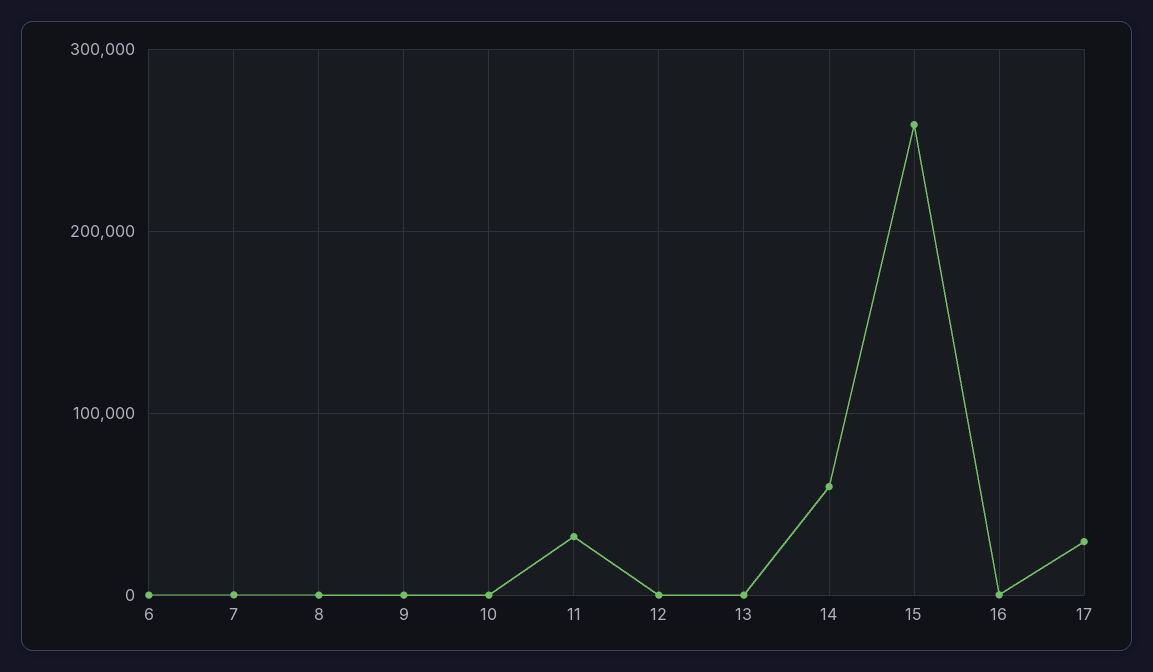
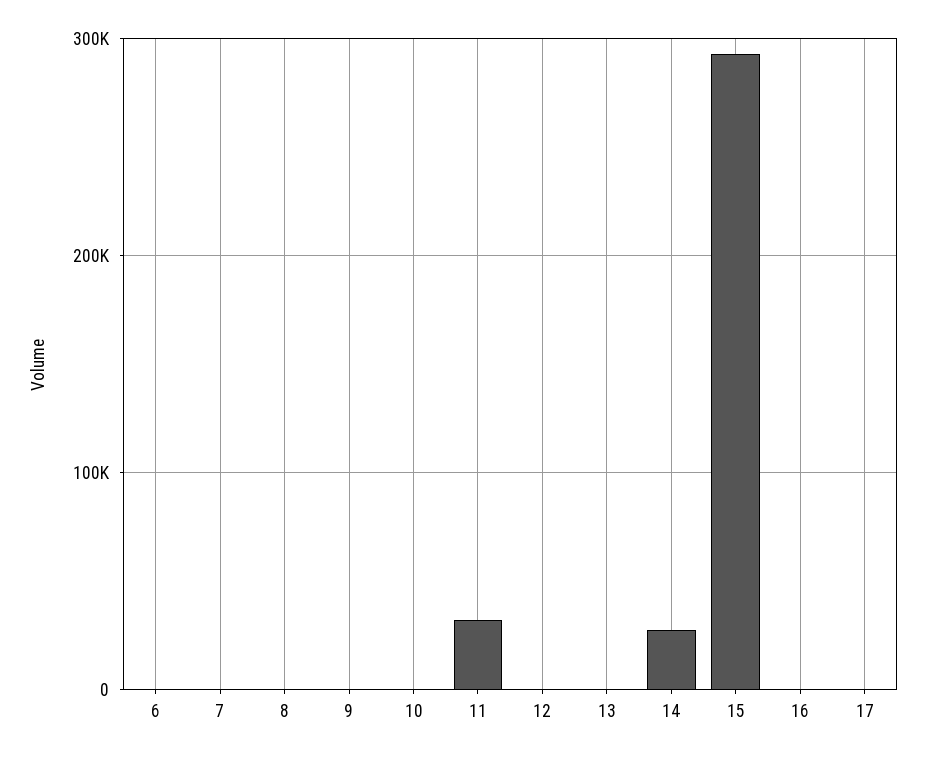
  {
    "6": 0,
    "7": 0,
    "8": 0,
    "9": 0,
    "10": 0,
    "11": 30000,
    "12": 0,
    "13": 0,
-   "14": 60000,
+   "14": 30000,
-   "15": 260000,
+   "15": 290000,
    "16": 0,
-   "17": 30000
+   "17": 0
  }

